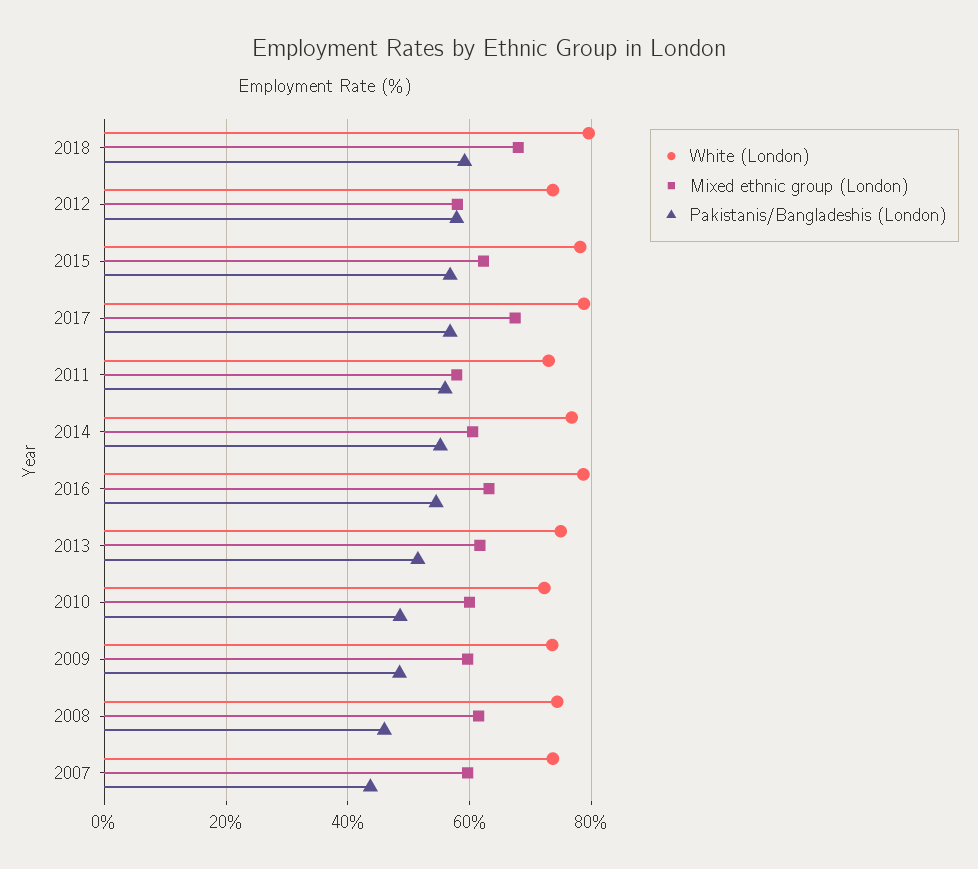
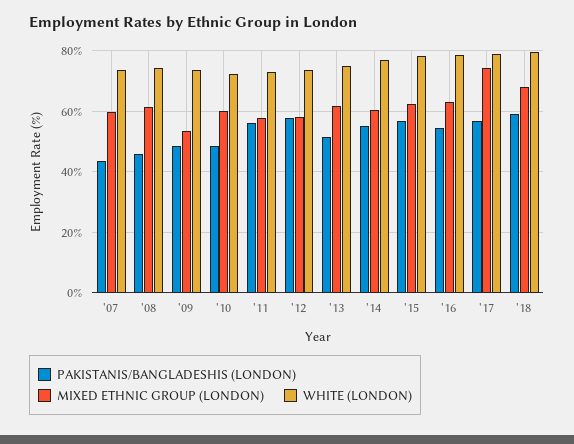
  {
    "White (London)": {
      "2018": 80,
      "2012": 74,
      "2015": 78,
      "2017": 78,
      "2011": 74,
      "2014": 76,
      "2016": 78,
      "2013": 76,
      "2010": 72,
      "2009": 74,
      "2008": 74,
      "2007": 74
    },
    "Mixed ethnic group (London)": {
      "2018": 68,
      "2012": 58,
      "2015": 62,
-     "2017": 68,
+     "2017": 74,
      "2011": 58,
      "2014": 60,
      "2016": 64,
      "2013": 62,
      "2010": 60,
-     "2009": 60,
+     "2009": 54,
      "2008": 62,
      "2007": 60
    },
    "Pakistanis/Bangladeshis (London)": {
      "2018": 60,
      "2012": 58,
      "2015": 56,
      "2017": 56,
      "2011": 56,
      "2014": 56,
      "2016": 54,
      "2013": 52,
      "2010": 48,
      "2009": 48,
      "2008": 46,
      "2007": 44
    }
  }

